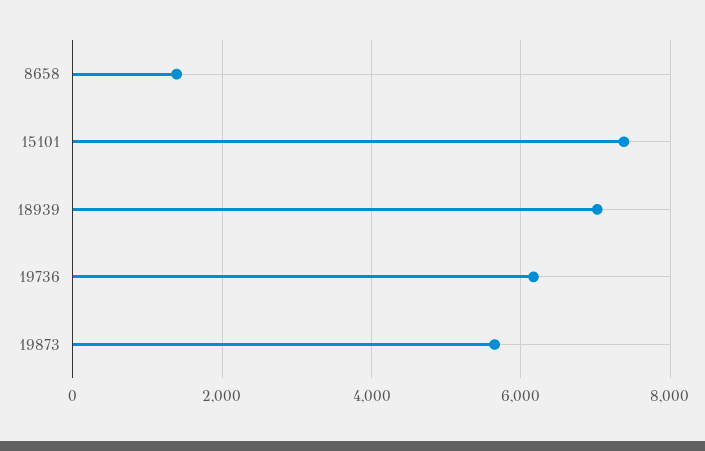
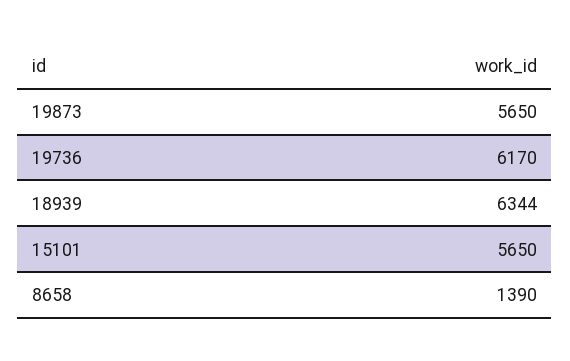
  {
    "8658": 1390,
-   "15101": 7400,
+   "15101": 5650,
-   "18939": 7000,
+   "18939": 6344,
    "19736": 6170,
    "19873": 5650
  }

